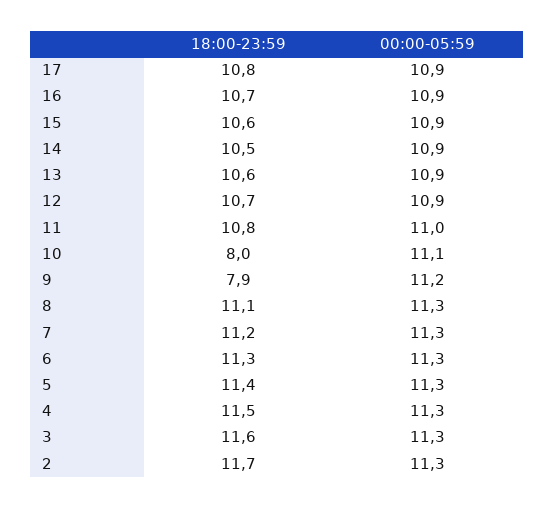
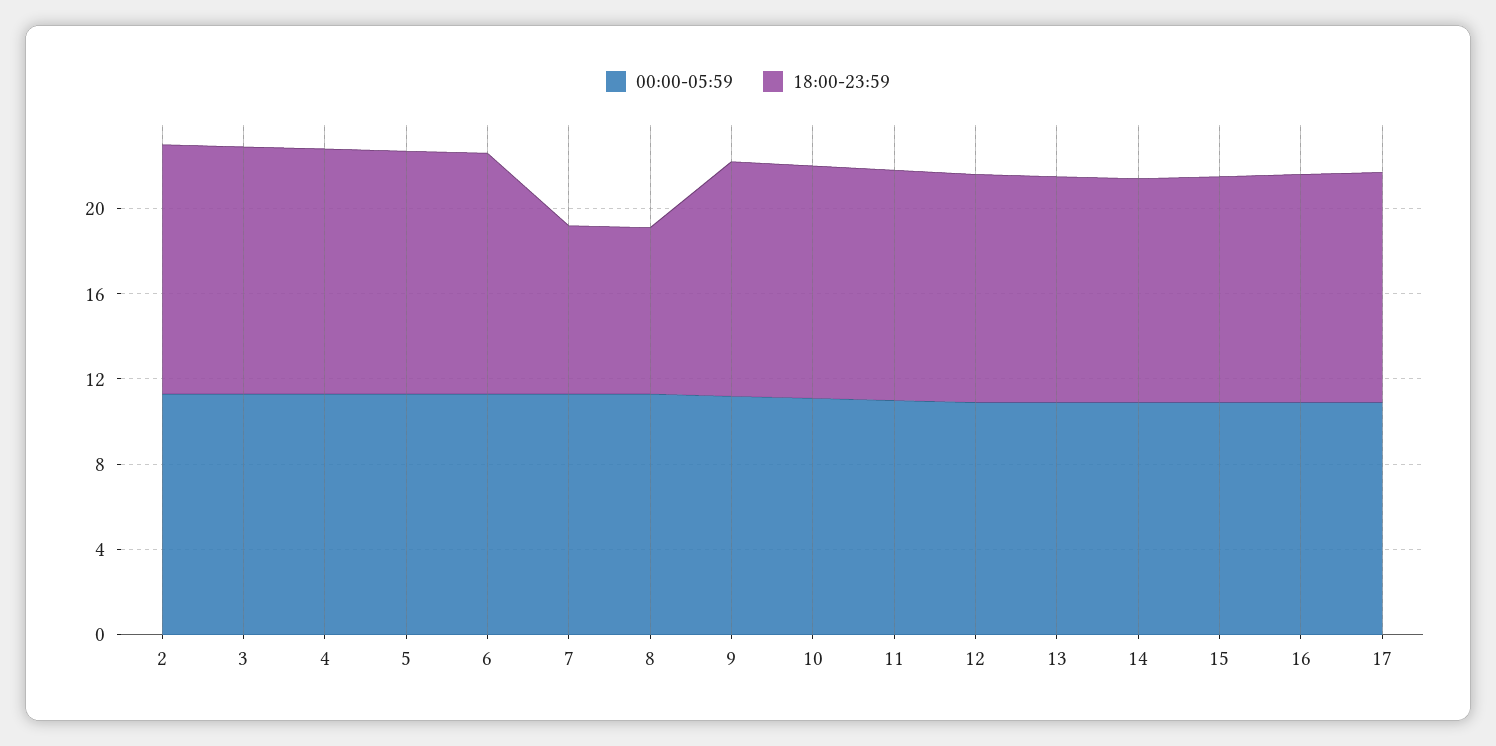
  {
    "18:00-23:59": {
      "17": 10.8,
      "16": 10.7,
      "15": 10.6,
      "14": 10.5,
      "13": 10.6,
      "12": 10.7,
      "11": 10.8,
-     "10": 8,
+     "10": 11,
-     "9": 7.9,
+     "9": 11,
-     "8": 11.1,
+     "8": 8,
-     "7": 11.2,
+     "7": 8,
      "6": 11.3,
      "5": 11.4,
      "4": 11.5,
      "3": 11.6,
      "2": 11.7
    },
    "00:00-05:59": {
      "17": 10.9,
      "16": 10.9,
      "15": 10.9,
      "14": 10.9,
      "13": 10.9,
      "12": 10.9,
      "11": 11,
      "10": 11.1,
      "9": 11.2,
      "8": 11.3,
      "7": 11.3,
      "6": 11.3,
      "5": 11.3,
      "4": 11.3,
      "3": 11.3,
      "2": 11.3
    }
  }

